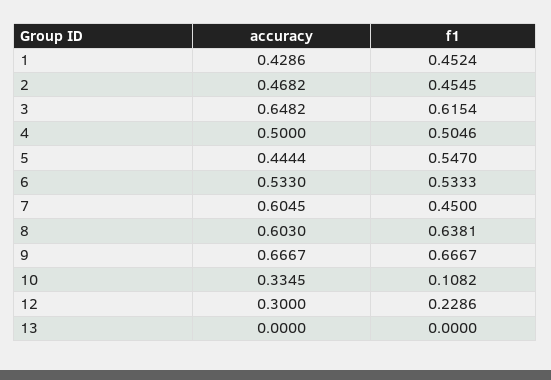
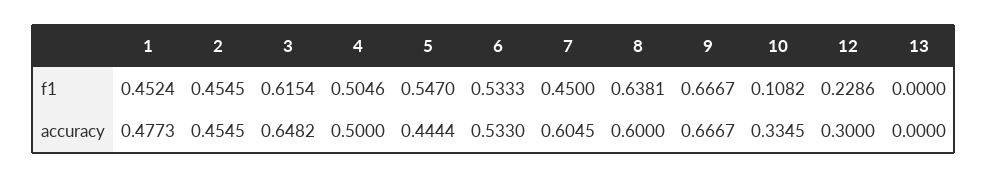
  {
    "accuracy": {
-     "1": 0.4286,
+     "1": 0.4773,
-     "2": 0.4682,
+     "2": 0.4545,
      "3": 0.6482,
      "4": 0.5,
      "5": 0.4444,
      "6": 0.533,
      "7": 0.6045,
-     "8": 0.603,
+     "8": 0.6,
      "9": 0.6667,
      "10": 0.3345,
      "12": 0.3,
      "13": 0
    },
    "f1": {
      "1": 0.4524,
      "2": 0.4545,
      "3": 0.6154,
      "4": 0.5046,
      "5": 0.547,
      "6": 0.5333,
      "7": 0.45,
      "8": 0.6381,
      "9": 0.6667,
      "10": 0.1082,
      "12": 0.2286,
      "13": 0
    }
  }

